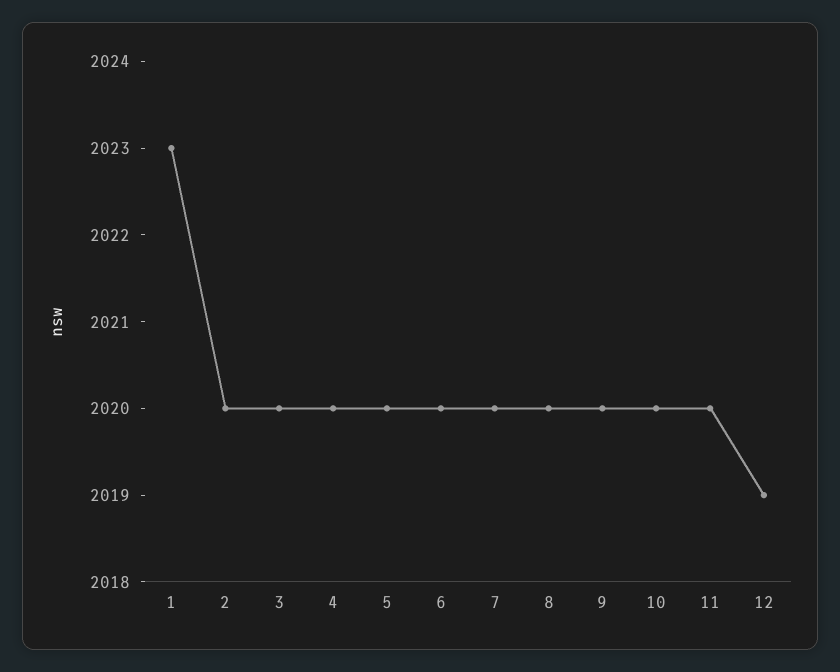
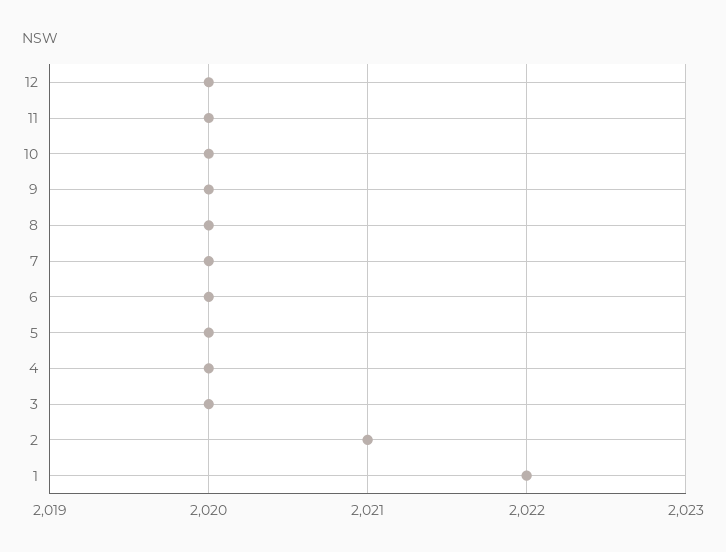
  {
-   "1": 2023,
+   "1": 2022,
-   "2": 2020,
+   "2": 2021,
    "3": 2020,
    "4": 2020,
    "5": 2020,
    "6": 2020,
    "7": 2020,
    "8": 2020,
    "9": 2020,
    "10": 2020,
    "11": 2020,
-   "12": 2019
+   "12": 2020
  }

